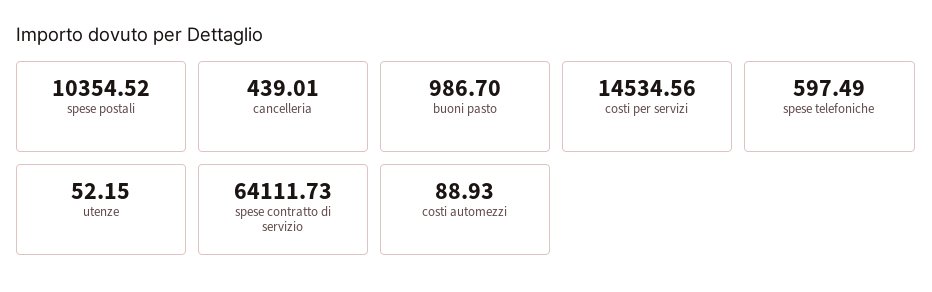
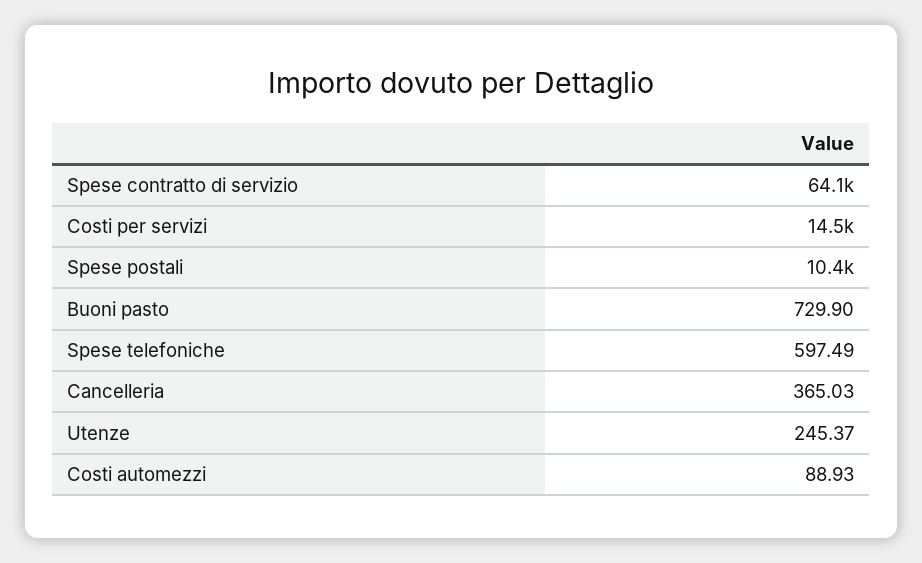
  {
    "spese postali": 10354.52,
-   "cancelleria": 439.01,
+   "cancelleria": 365.03,
-   "buoni pasto": 986.7,
+   "buoni pasto": 729.9,
    "costi per servizi": 14534.56,
    "spese telefoniche": 597.49,
-   "utenze": 52.15,
+   "utenze": 245.37,
    "spese contratto di servizio": 64111.73,
    "costi automezzi": 88.93
  }

